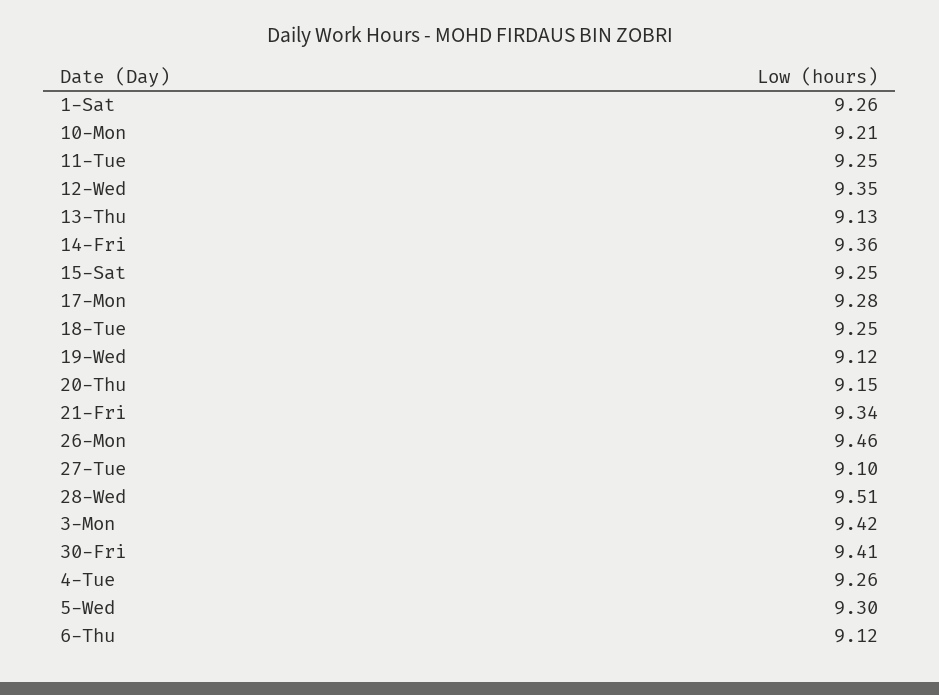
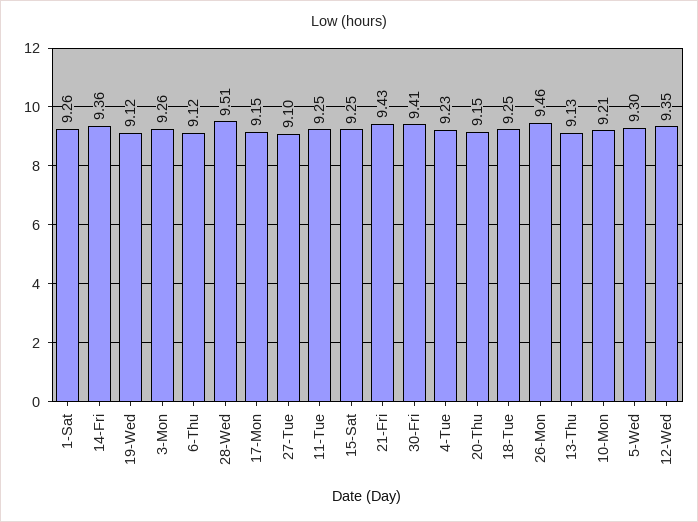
  {
    "1-Sat": 9.26,
    "10-Mon": 9.21,
    "11-Tue": 9.25,
    "12-Wed": 9.35,
    "13-Thu": 9.13,
    "14-Fri": 9.36,
    "15-Sat": 9.25,
-   "17-Mon": 9.28,
+   "17-Mon": 9.15,
    "18-Tue": 9.25,
    "19-Wed": 9.12,
    "20-Thu": 9.15,
-   "21-Fri": 9.34,
+   "21-Fri": 9.43,
    "26-Mon": 9.46,
    "27-Tue": 9.1,
    "28-Wed": 9.51,
-   "3-Mon": 9.42,
+   "3-Mon": 9.26,
    "30-Fri": 9.41,
-   "4-Tue": 9.26,
+   "4-Tue": 9.23,
    "5-Wed": 9.3,
    "6-Thu": 9.12
  }

